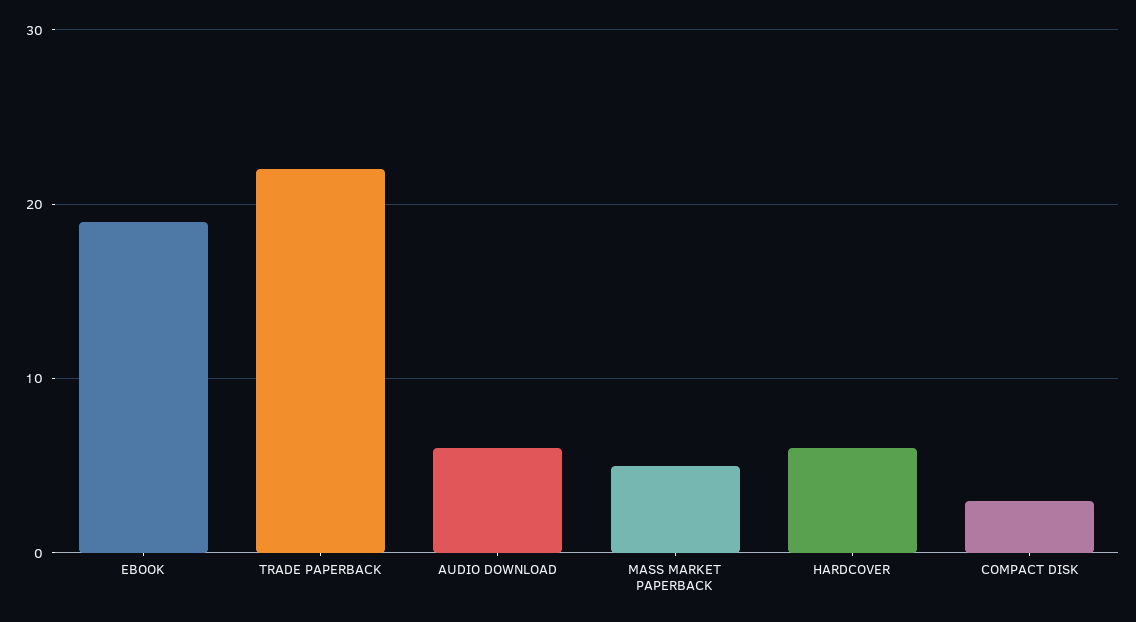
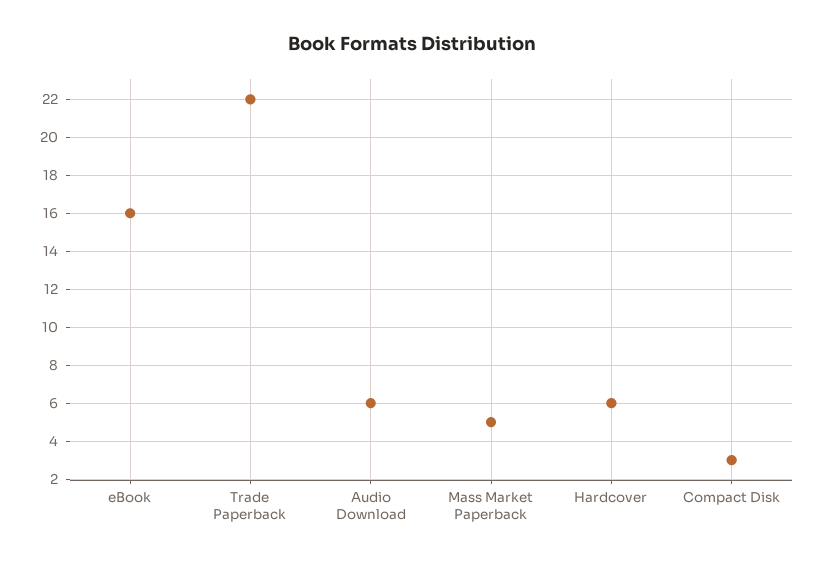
  {
-   "EBOOK": 19,
+   "EBOOK": 16,
    "TRADE PAPERBACK": 22,
    "AUDIO DOWNLOAD": 6,
    "MASS MARKET PAPERBACK": 5,
    "HARDCOVER": 6,
    "COMPACT DISK": 3
  }

